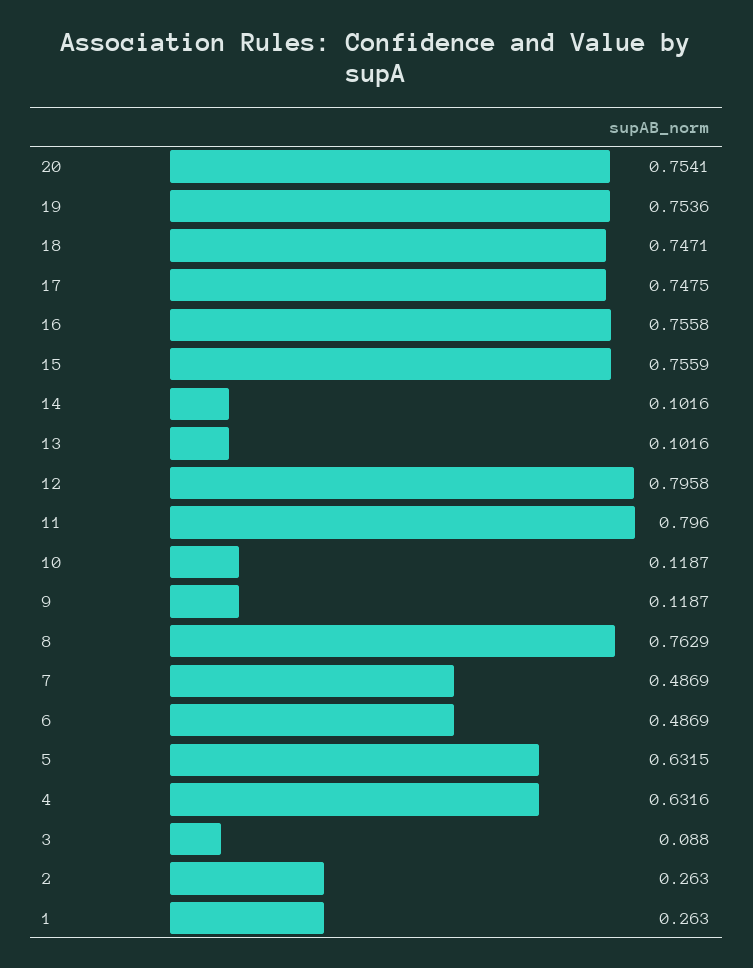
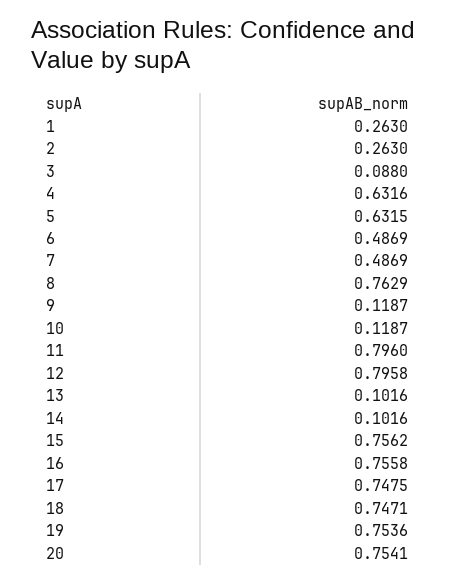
  {
    "20": 0.7541,
    "19": 0.7536,
    "18": 0.7471,
    "17": 0.7475,
    "16": 0.7558,
-   "15": 0.7559,
+   "15": 0.7562,
    "14": 0.1016,
    "13": 0.1016,
    "12": 0.7958,
    "11": 0.796,
    "10": 0.1187,
    "9": 0.1187,
    "8": 0.7629,
    "7": 0.4869,
    "6": 0.4869,
    "5": 0.6315,
    "4": 0.6316,
    "3": 0.088,
    "2": 0.263,
    "1": 0.263
  }

